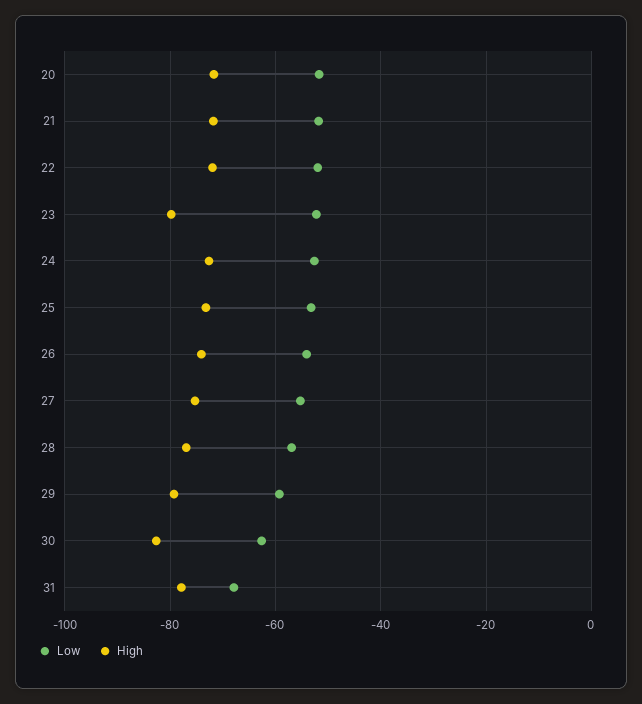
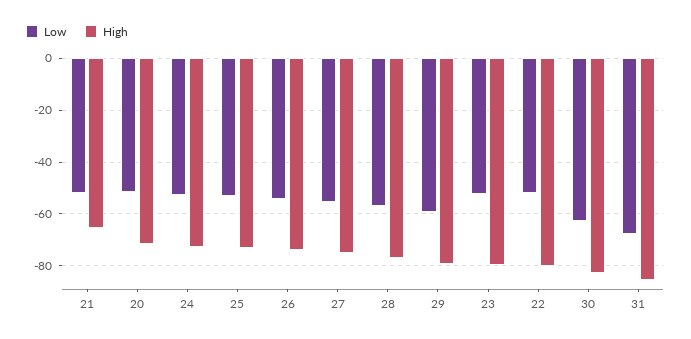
  {
    "Low": {
      "20": -52,
      "21": -52,
      "22": -52,
      "23": -52,
      "24": -52,
      "25": -54,
      "26": -54,
      "27": -56,
      "28": -56,
      "29": -60,
      "30": -62,
      "31": -68
    },
    "High": {
      "20": -72,
-     "21": -72,
+     "21": -65,
-     "22": -72,
+     "22": -80,
      "23": -80,
      "24": -72,
      "25": -74,
      "26": -74,
      "27": -76,
      "28": -76,
      "29": -80,
      "30": -82,
-     "31": -78
+     "31": -85
    }
  }

